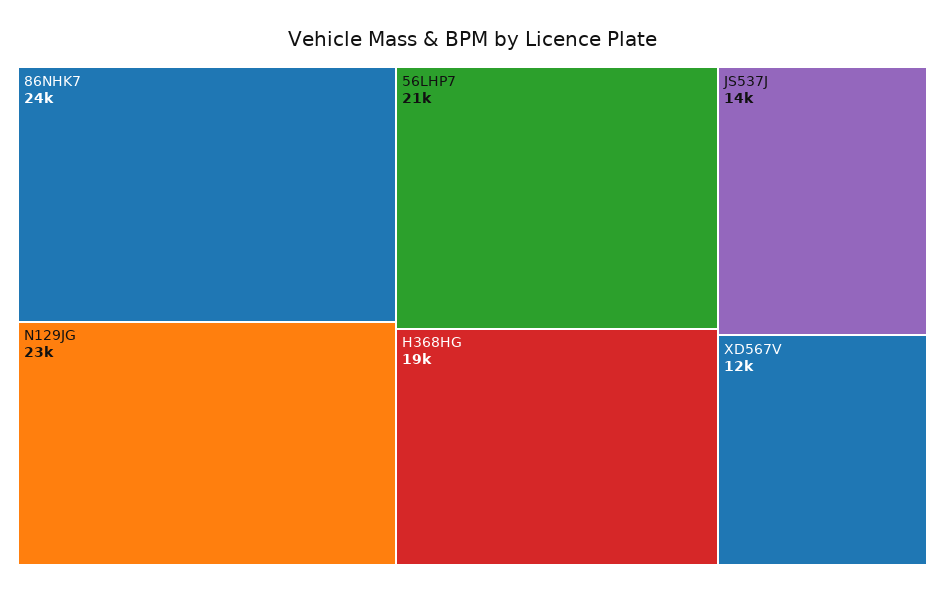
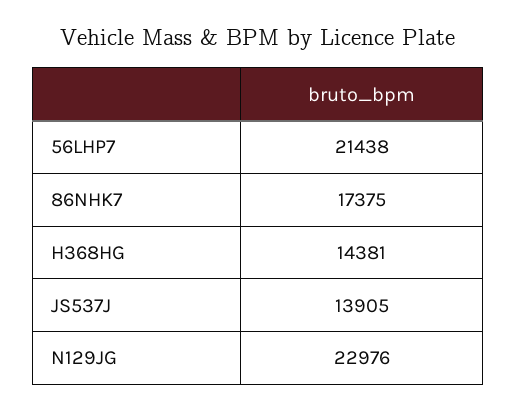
  {
-   "86NHK7": 24000,
+   "86NHK7": 17375,
    "N129JG": 22976,
    "56LHP7": 21438,
-   "H368HG": 19000,
+   "H368HG": 14381,
-   "JS537J": 13905,
+   "JS537J": 13905
-   "XD567V": 12000
  }

